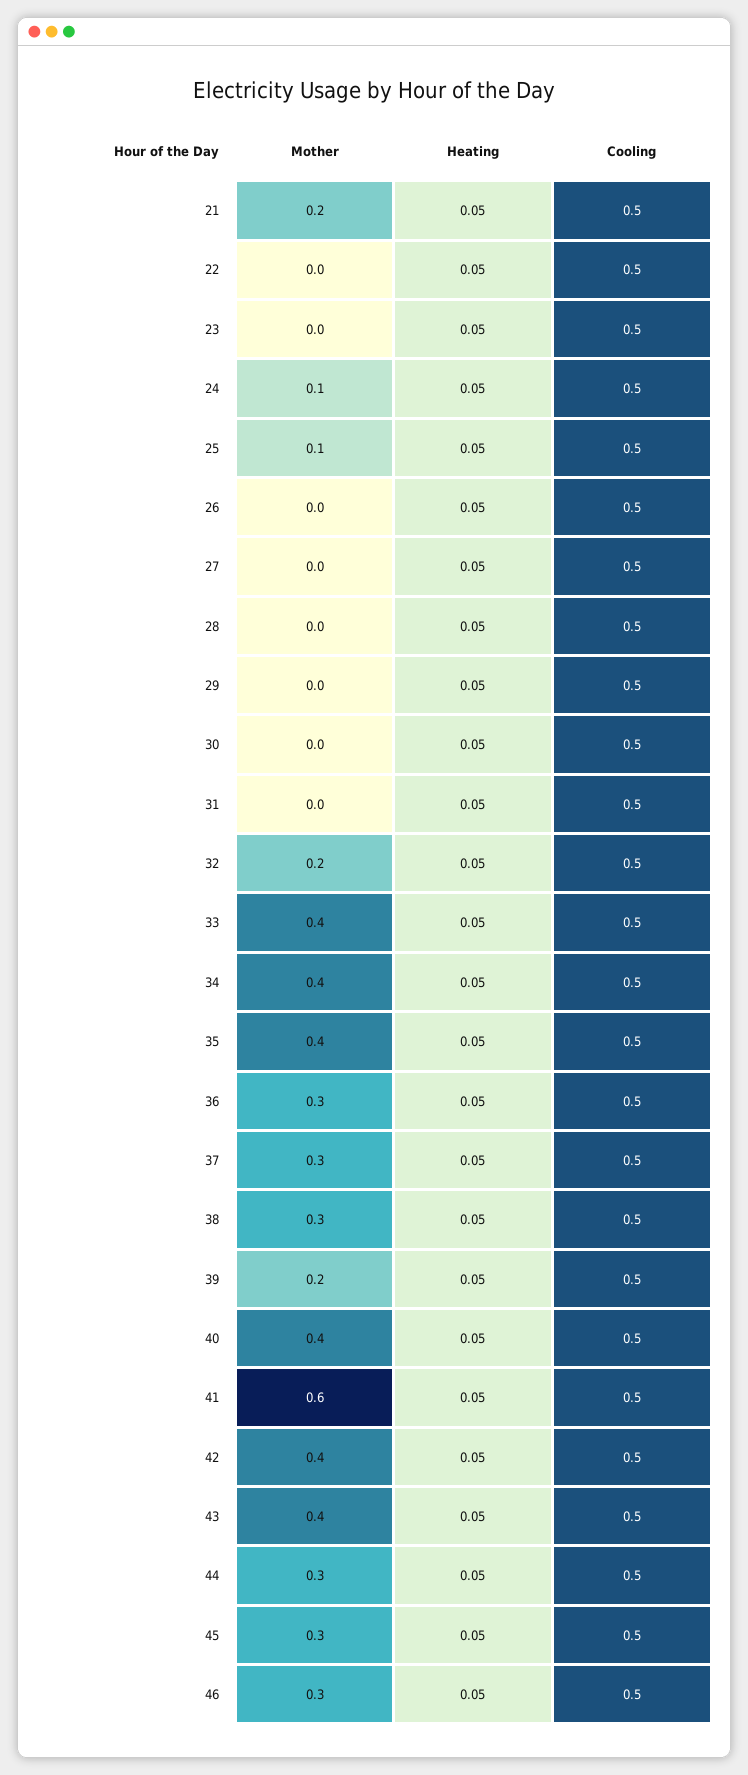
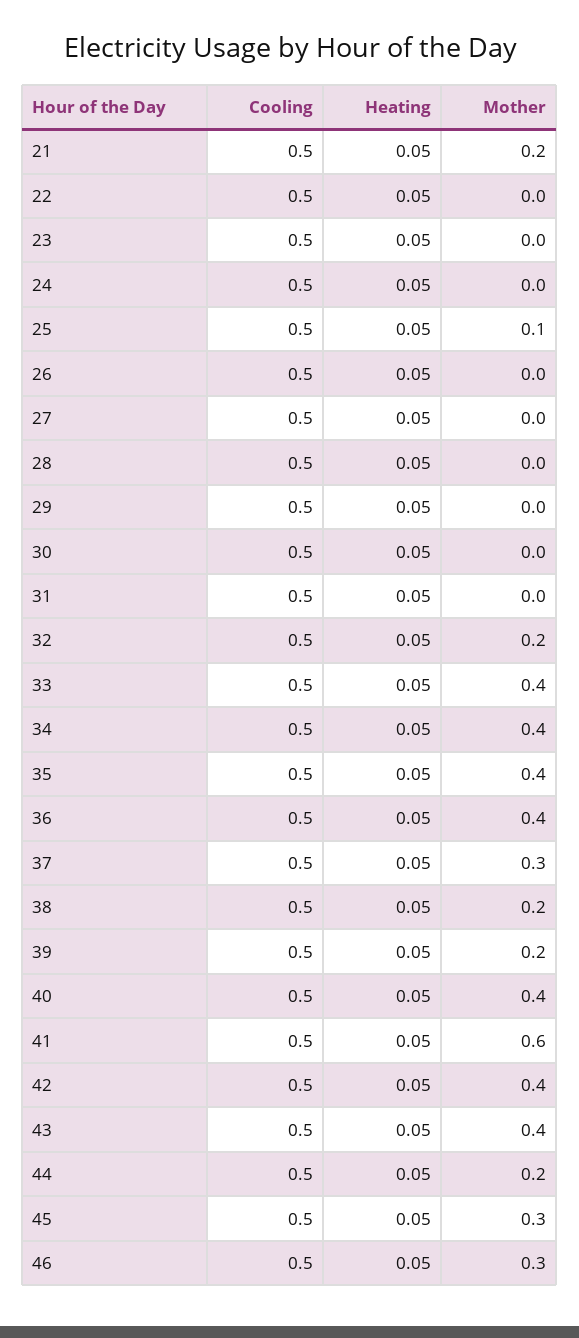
  {
    "Mother": {
      "21": 0.2,
      "22": 0,
      "23": 0,
-     "24": 0.1,
+     "24": 0,
      "25": 0.1,
      "26": 0,
      "27": 0,
      "28": 0,
      "29": 0,
      "30": 0,
      "31": 0,
      "32": 0.2,
      "33": 0.4,
      "34": 0.4,
      "35": 0.4,
-     "36": 0.3,
+     "36": 0.4,
      "37": 0.3,
-     "38": 0.3,
+     "38": 0.2,
      "39": 0.2,
      "40": 0.4,
      "41": 0.6,
      "42": 0.4,
      "43": 0.4,
-     "44": 0.3,
+     "44": 0.2,
      "45": 0.3,
      "46": 0.3
    },
    "Heating": {
      "21": 0.05,
      "22": 0.05,
      "23": 0.05,
      "24": 0.05,
      "25": 0.05,
      "26": 0.05,
      "27": 0.05,
      "28": 0.05,
      "29": 0.05,
      "30": 0.05,
      "31": 0.05,
      "32": 0.05,
      "33": 0.05,
      "34": 0.05,
      "35": 0.05,
      "36": 0.05,
      "37": 0.05,
      "38": 0.05,
      "39": 0.05,
      "40": 0.05,
      "41": 0.05,
      "42": 0.05,
      "43": 0.05,
      "44": 0.05,
      "45": 0.05,
      "46": 0.05
    },
    "Cooling": {
      "21": 0.5,
      "22": 0.5,
      "23": 0.5,
      "24": 0.5,
      "25": 0.5,
      "26": 0.5,
      "27": 0.5,
      "28": 0.5,
      "29": 0.5,
      "30": 0.5,
      "31": 0.5,
      "32": 0.5,
      "33": 0.5,
      "34": 0.5,
      "35": 0.5,
      "36": 0.5,
      "37": 0.5,
      "38": 0.5,
      "39": 0.5,
      "40": 0.5,
      "41": 0.5,
      "42": 0.5,
      "43": 0.5,
      "44": 0.5,
      "45": 0.5,
      "46": 0.5
    }
  }

